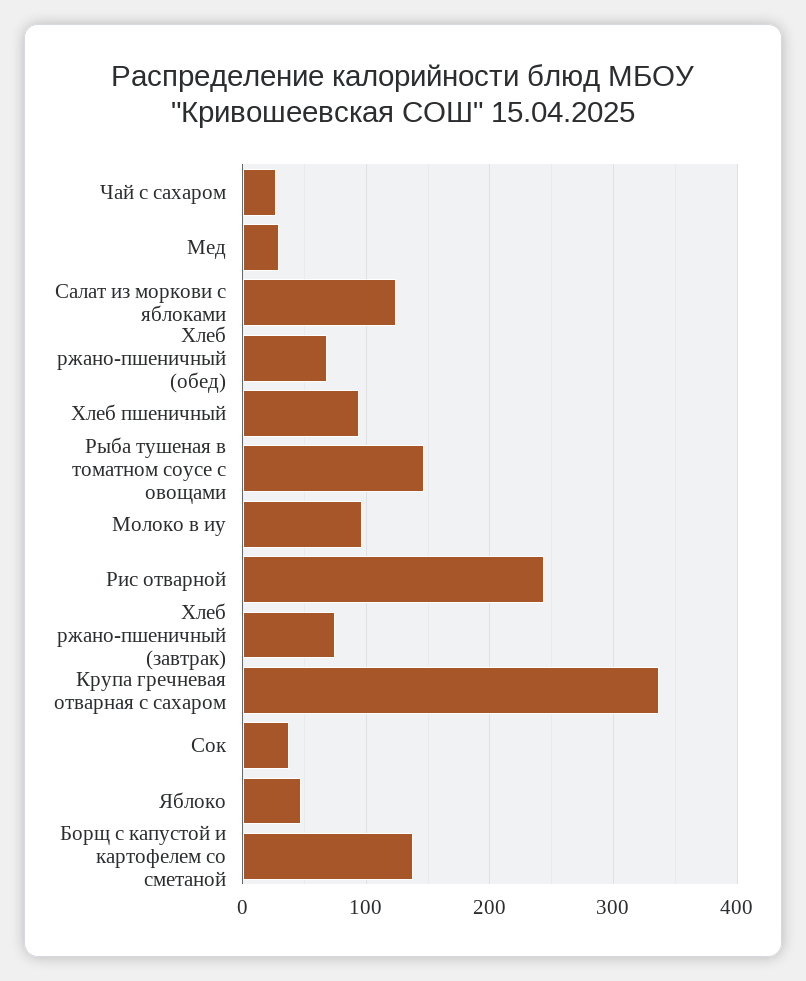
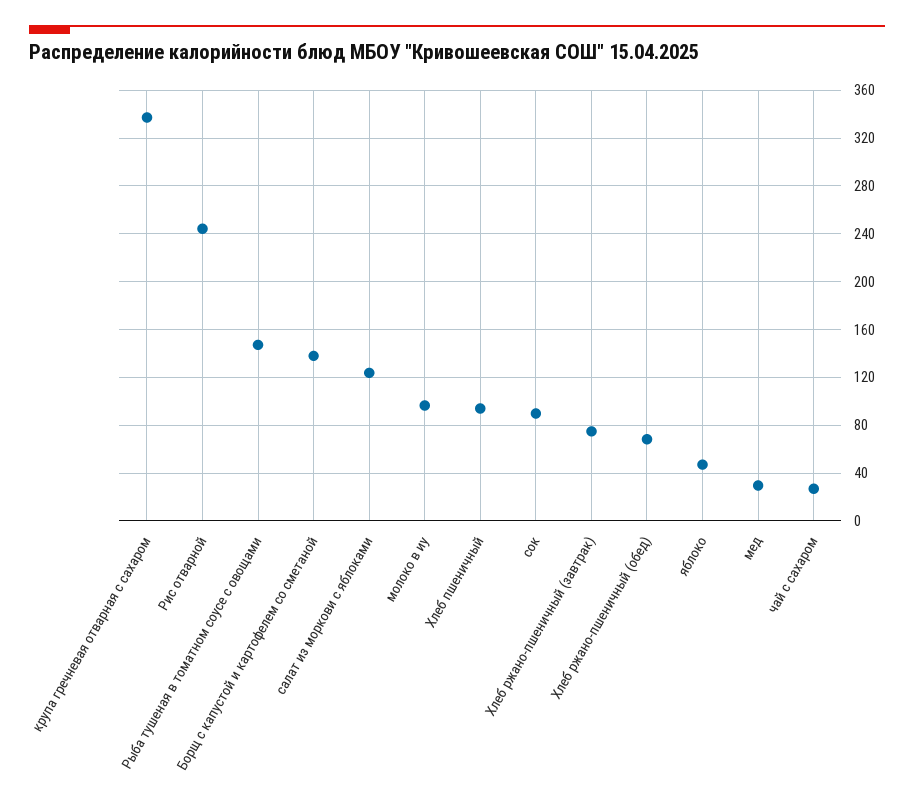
  {
    "Чай с сахаром": 30,
    "Мед": 30,
    "Салат из моркови с яблоками": 120,
    "Хлеб ржано-пшеничный (обед)": 70,
    "Хлеб пшеничный": 90,
    "Рыба тушеная в томатном соусе с овощами": 150,
    "Молоко в иу": 100,
    "Рис отварной": 240,
    "Хлеб ржано-пшеничный (завтрак)": 70,
    "Крупа гречневая отварная с сахаром": 340,
-   "Сок": 40,
+   "Сок": 90,
    "Яблоко": 50,
    "Борщ с капустой и картофелем со сметаной": 140
  }

